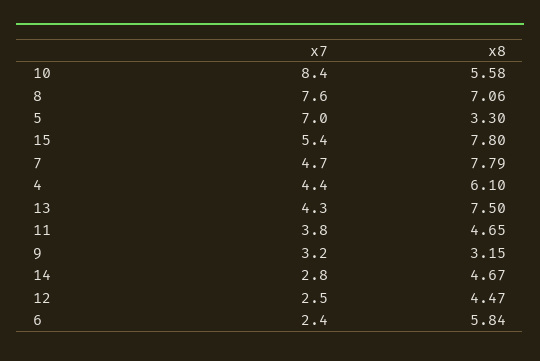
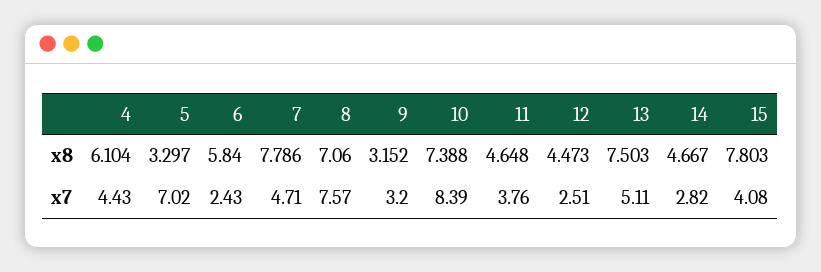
  {
    "x7": {
      "10": 8.39,
      "8": 7.57,
      "5": 7.02,
-     "15": 5.4,
+     "15": 4.08,
      "7": 4.71,
      "4": 4.43,
-     "13": 4.3,
+     "13": 5.11,
      "11": 3.76,
      "9": 3.2,
      "14": 2.82,
      "12": 2.51,
      "6": 2.43
    },
    "x8": {
-     "10": 5.58,
+     "10": 7.388,
      "8": 7.06,
      "5": 3.297,
      "15": 7.803,
      "7": 7.786,
      "4": 6.104,
      "13": 7.503,
      "11": 4.648,
      "9": 3.152,
      "14": 4.667,
      "12": 4.473,
      "6": 5.84
    }
  }

